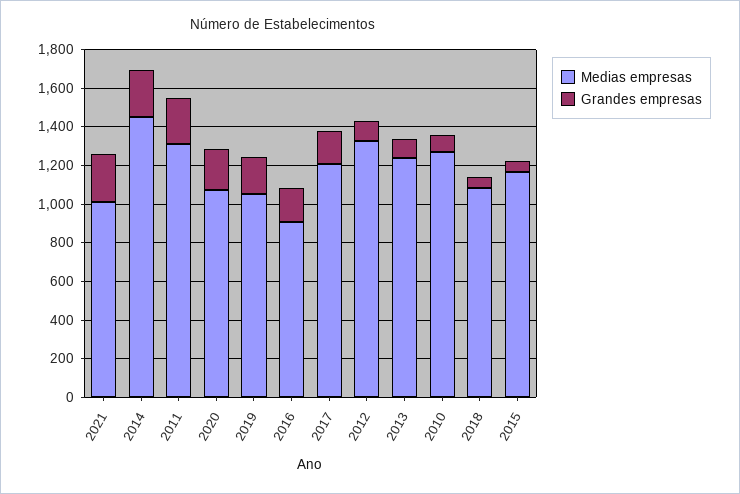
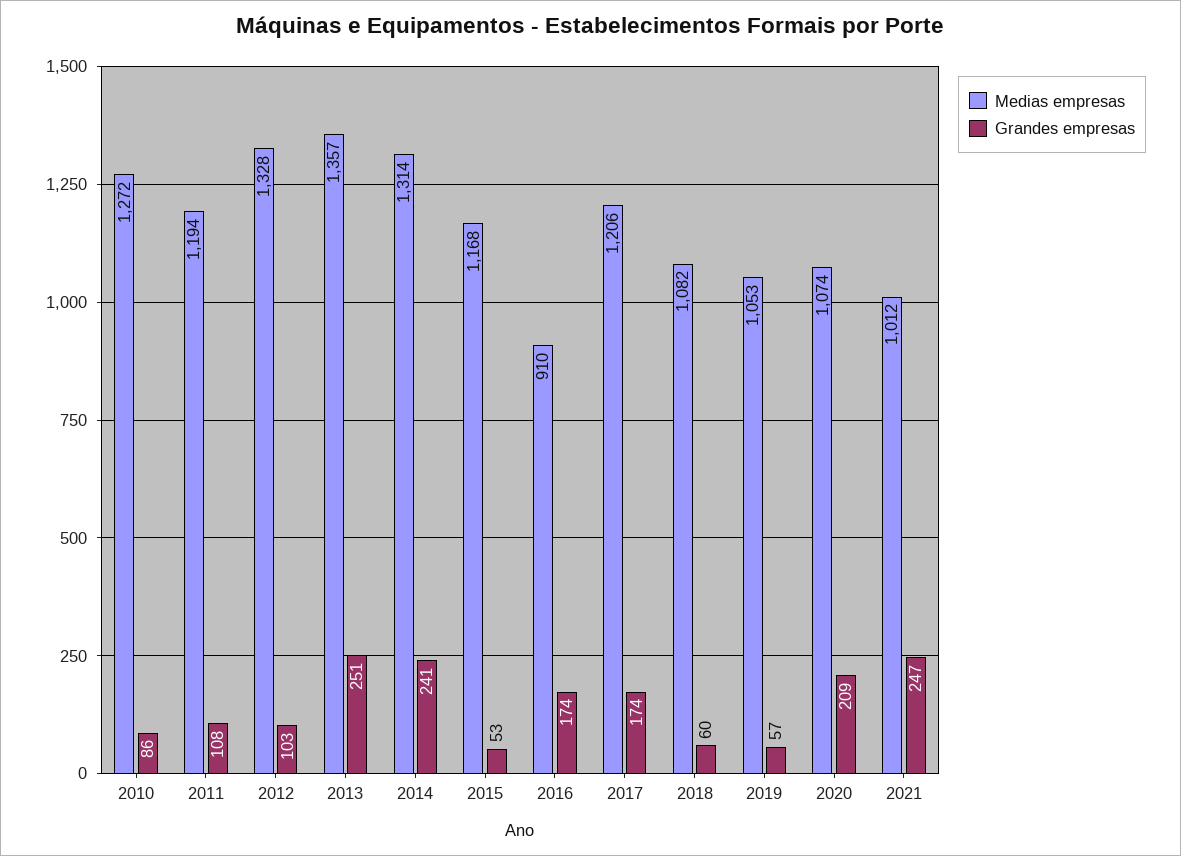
  {
    "Medias empresas": {
      "2021": 1012,
-     "2014": 1450,
+     "2014": 1314,
-     "2011": 1300,
+     "2011": 1194,
      "2020": 1074,
      "2019": 1053,
      "2016": 910,
      "2017": 1206,
      "2012": 1328,
-     "2013": 1250,
+     "2013": 1357,
      "2010": 1272,
      "2018": 1082,
      "2015": 1168
    },
    "Grandes empresas": {
      "2021": 247,
      "2014": 241,
-     "2011": 250,
+     "2011": 108,
      "2020": 209,
-     "2019": 200,
+     "2019": 57,
      "2016": 174,
      "2017": 174,
      "2012": 103,
-     "2013": 100,
+     "2013": 251,
      "2010": 86,
      "2018": 60,
      "2015": 53
    }
  }

